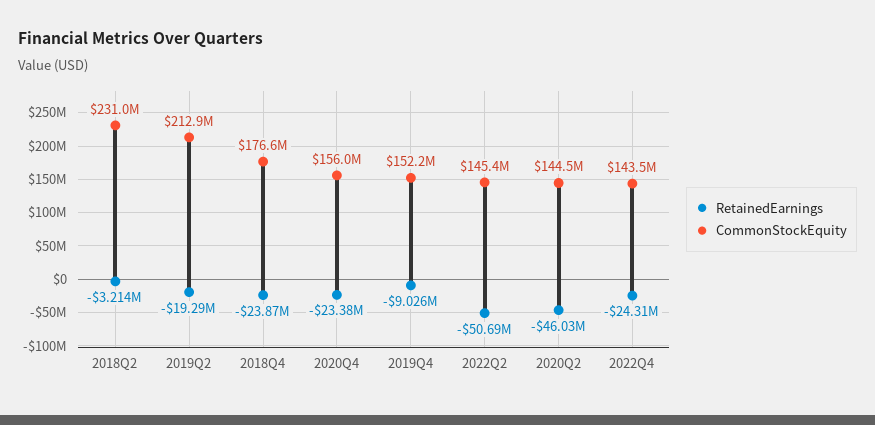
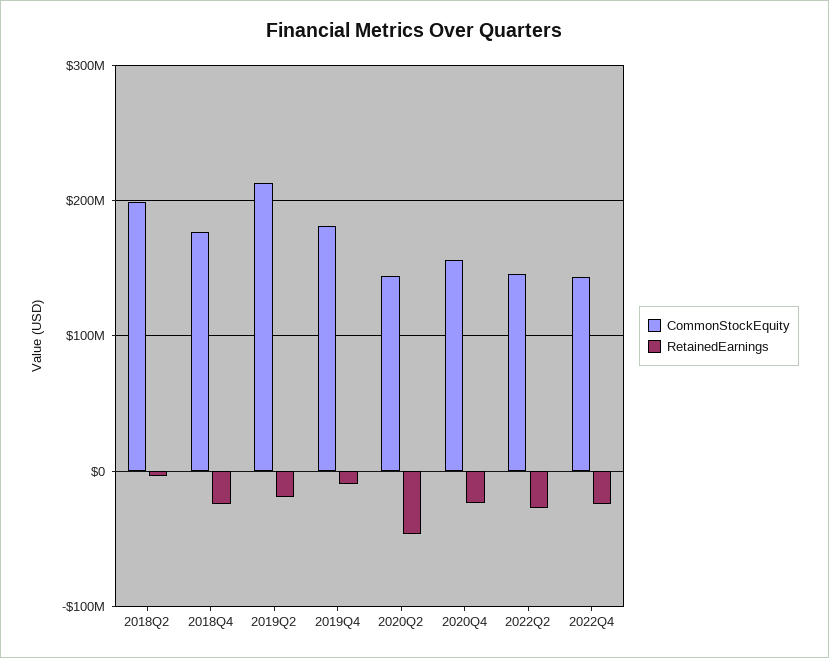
  {
    "RetainedEarnings": {
      "2018Q2": -3214000,
      "2019Q2": -19290000,
      "2018Q4": -23870000,
      "2020Q4": -23380000,
      "2019Q4": -9026000,
-     "2022Q2": -50690000,
+     "2022Q2": -30000000,
      "2020Q2": -46030000,
      "2022Q4": -24310000
    },
    "CommonStockEquity": {
-     "2018Q2": 231000000,
+     "2018Q2": 200000000,
      "2019Q2": 212900000,
      "2018Q4": 176600000,
      "2020Q4": 156000000,
-     "2019Q4": 152200000,
+     "2019Q4": 180000000,
      "2022Q2": 145400000,
      "2020Q2": 144500000,
      "2022Q4": 143500000
    }
  }

